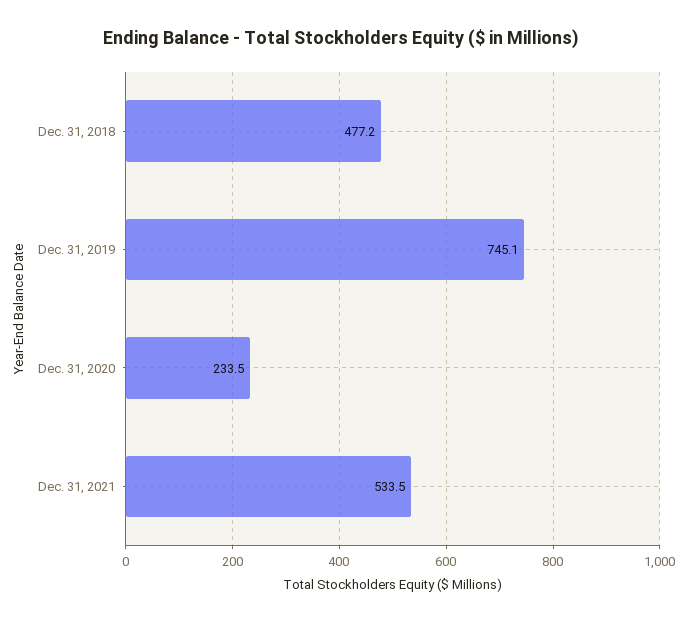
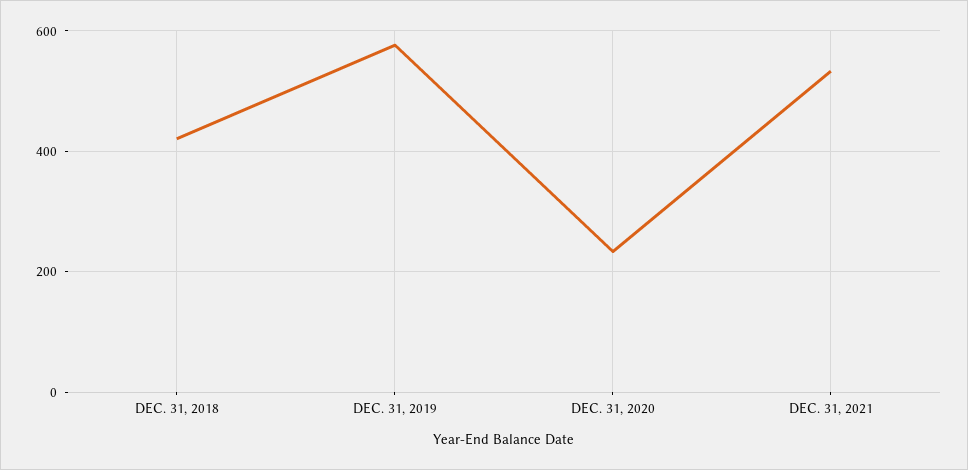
  {
-   "Dec. 31, 2018": 477.2,
+   "Dec. 31, 2018": 420,
-   "Dec. 31, 2019": 745.1,
+   "Dec. 31, 2019": 580,
    "Dec. 31, 2020": 233.5,
    "Dec. 31, 2021": 533.5
  }

